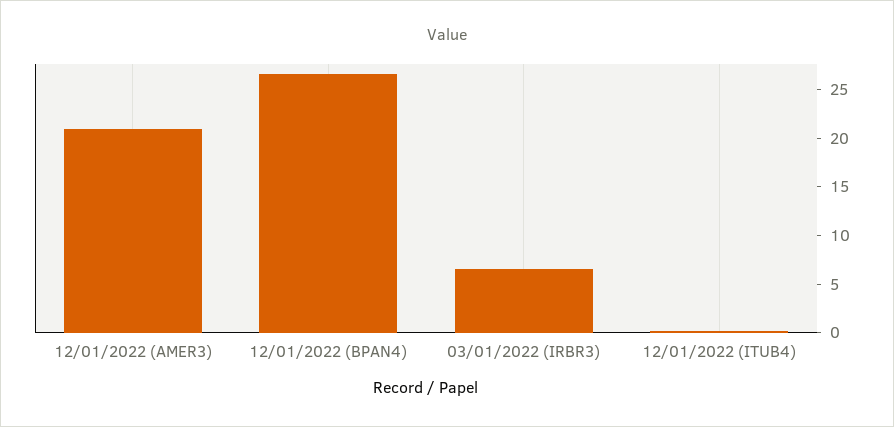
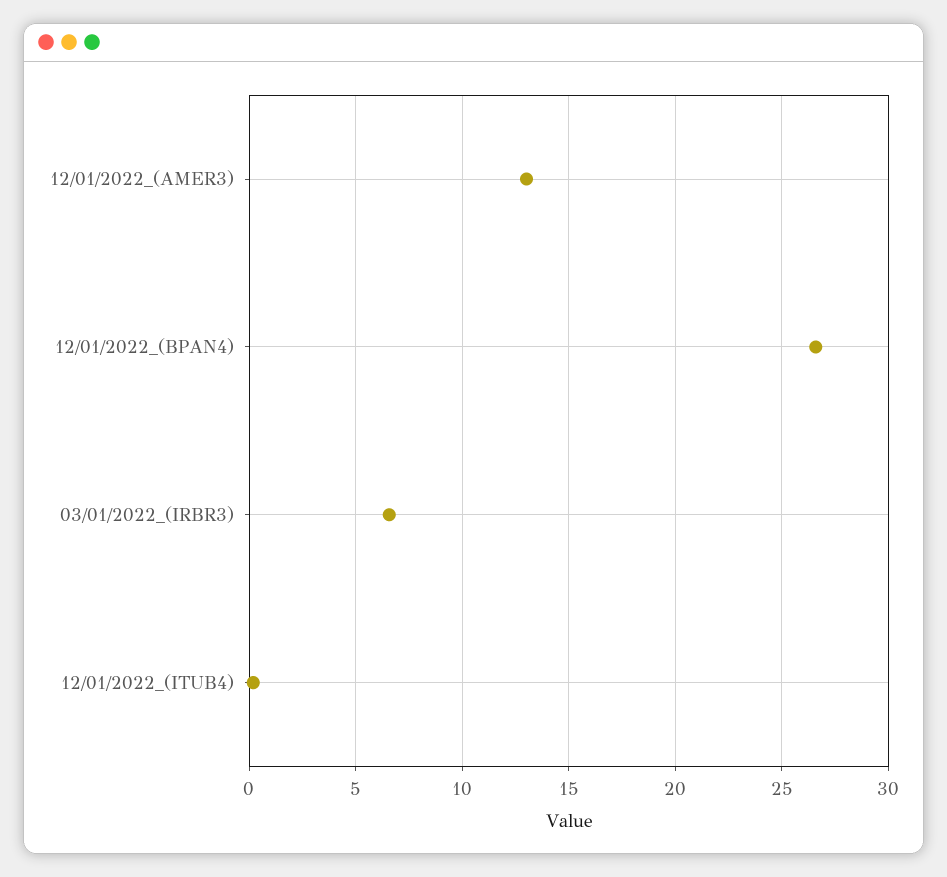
  {
-   "12/01/2022 (AMER3)": 21,
+   "12/01/2022 (AMER3)": 13,
    "12/01/2022 (BPAN4)": 26.5,
    "03/01/2022 (IRBR3)": 6.5,
    "12/01/2022 (ITUB4)": 0
  }

